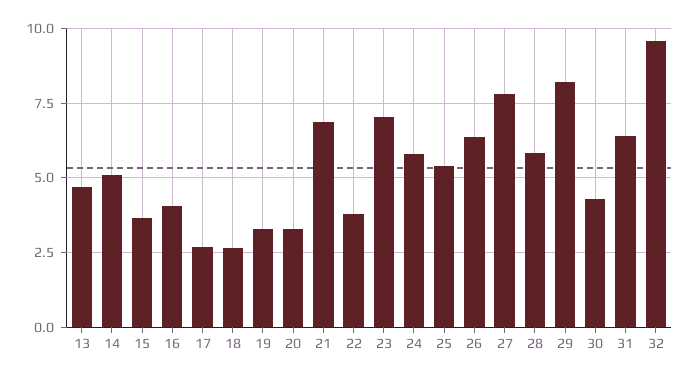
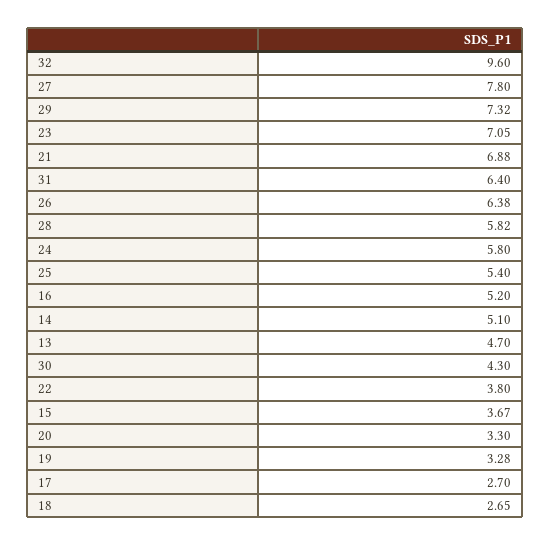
  {
    "13": 4.7,
    "14": 5.1,
    "15": 3.67,
-   "16": 4,
+   "16": 5.2,
    "17": 2.7,
    "18": 2.65,
    "19": 3.28,
    "20": 3.3,
    "21": 6.88,
    "22": 3.8,
    "23": 7.05,
    "24": 5.8,
    "25": 5.4,
    "26": 6.38,
    "27": 7.8,
    "28": 5.82,
-   "29": 8.25,
+   "29": 7.32,
    "30": 4.3,
    "31": 6.4,
    "32": 9.6
  }

